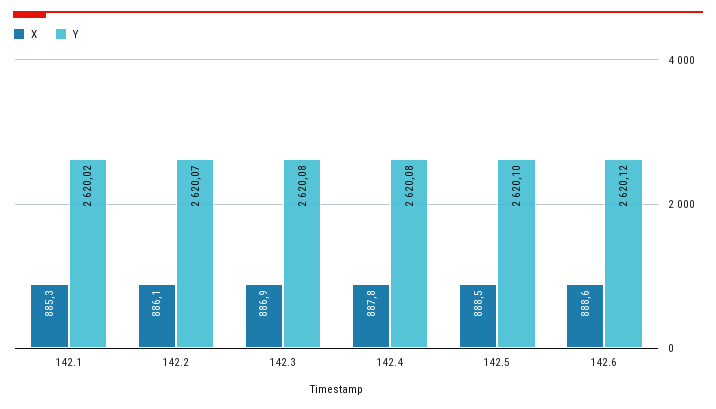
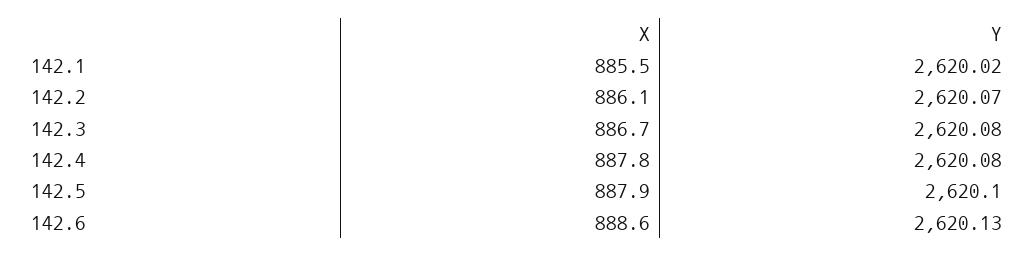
  {
    "X": {
-     "142.1": 885.3,
+     "142.1": 885.5,
      "142.2": 886.1,
-     "142.3": 886.9,
+     "142.3": 886.7,
      "142.4": 887.8,
-     "142.5": 888.5,
+     "142.5": 887.9,
      "142.6": 888.6
    },
    "Y": {
      "142.1": 2620.02,
      "142.2": 2620.07,
      "142.3": 2620.08,
      "142.4": 2620.08,
      "142.5": 2620.1,
-     "142.6": 2620.12
+     "142.6": 2620.13
    }
  }

